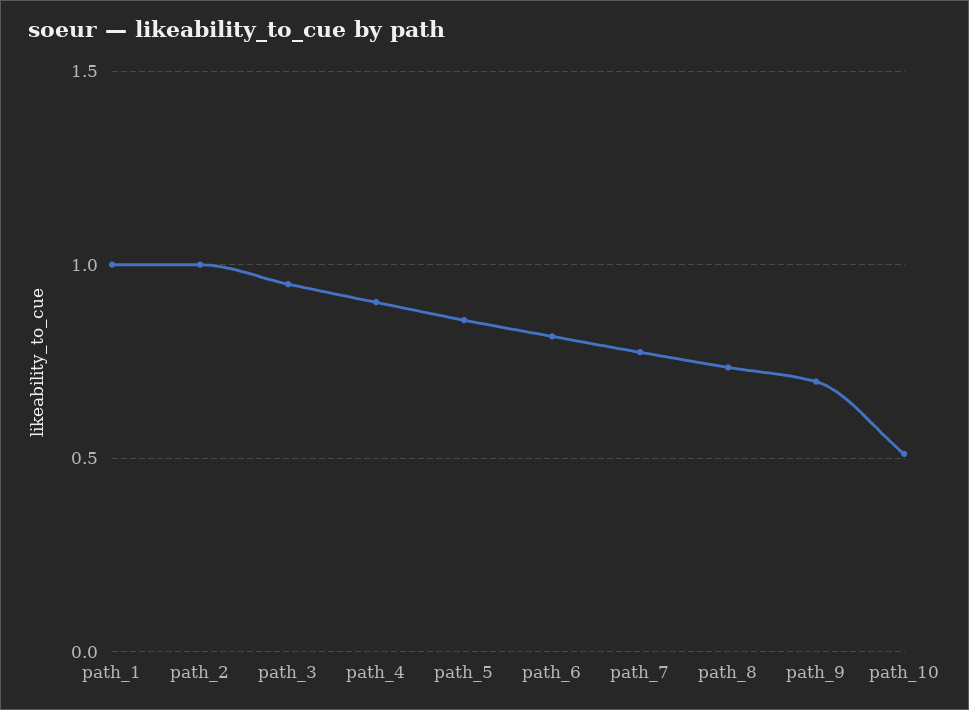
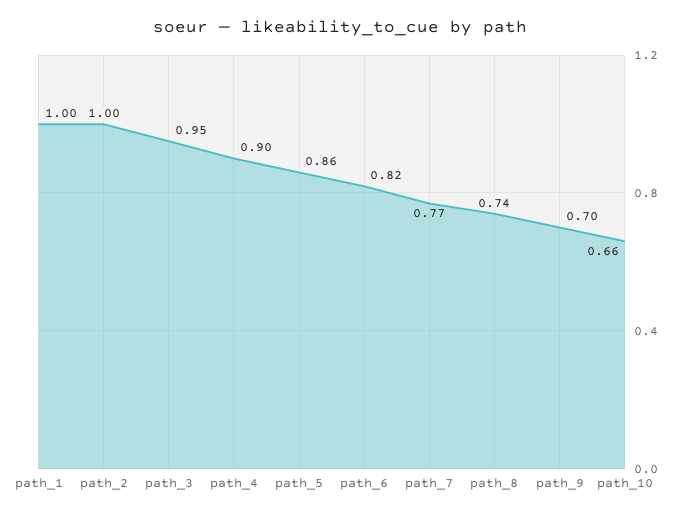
  {
    "path_1": 1,
    "path_2": 1,
    "path_3": 0.95,
    "path_4": 0.9,
    "path_5": 0.86,
    "path_6": 0.82,
    "path_7": 0.77,
    "path_8": 0.74,
    "path_9": 0.7,
-   "path_10": 0.5
+   "path_10": 0.66
  }

